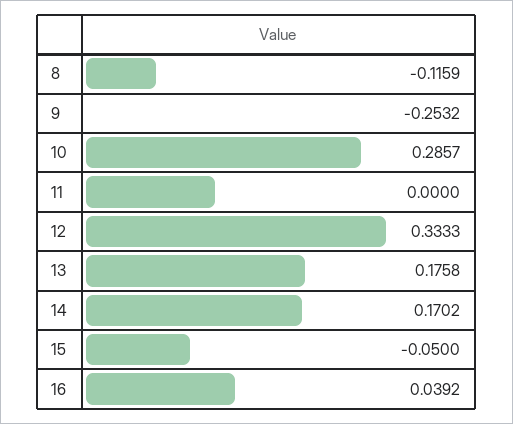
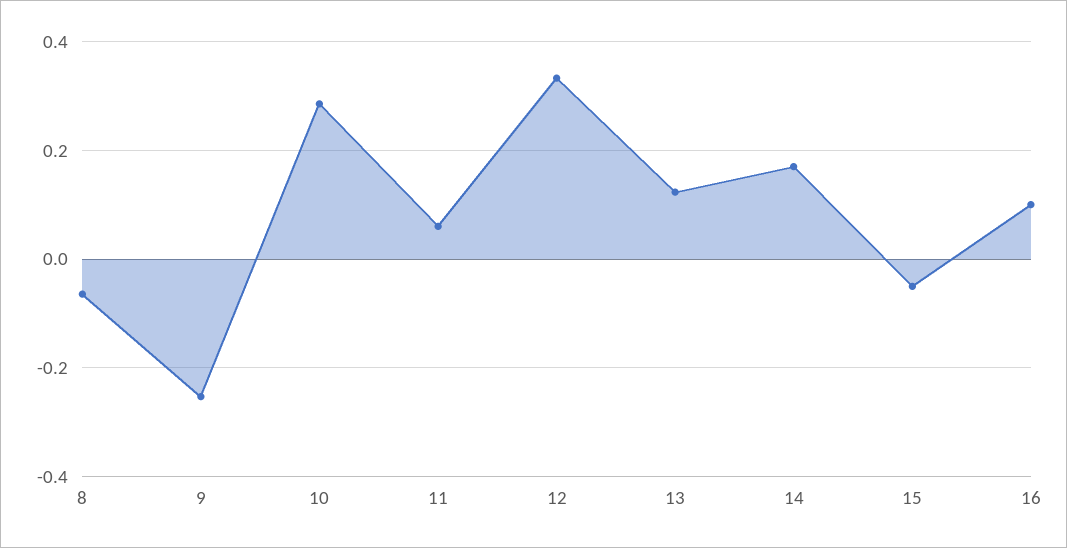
  {
-   "8": -0.1159,
+   "8": -0.06,
    "9": -0.2532,
    "10": 0.2857,
-   "11": 0,
+   "11": 0.06,
    "12": 0.3333,
-   "13": 0.1758,
+   "13": 0.12,
    "14": 0.1702,
    "15": -0.05,
-   "16": 0.0392
+   "16": 0.1
  }

